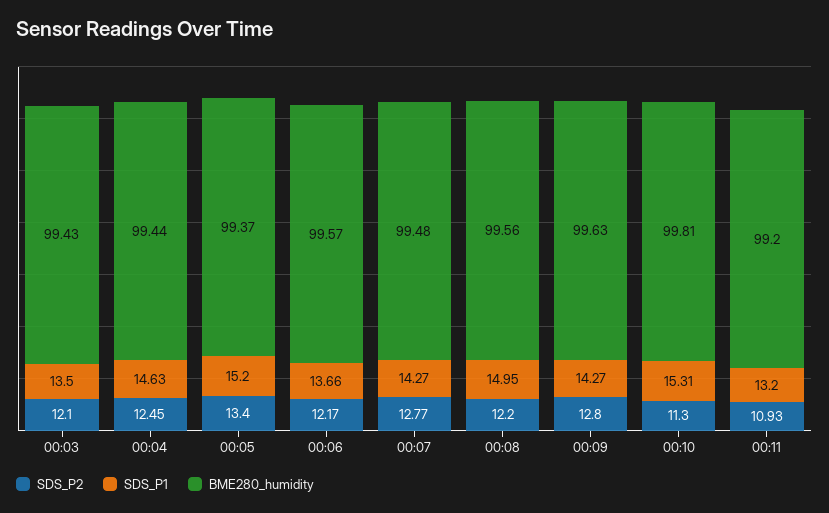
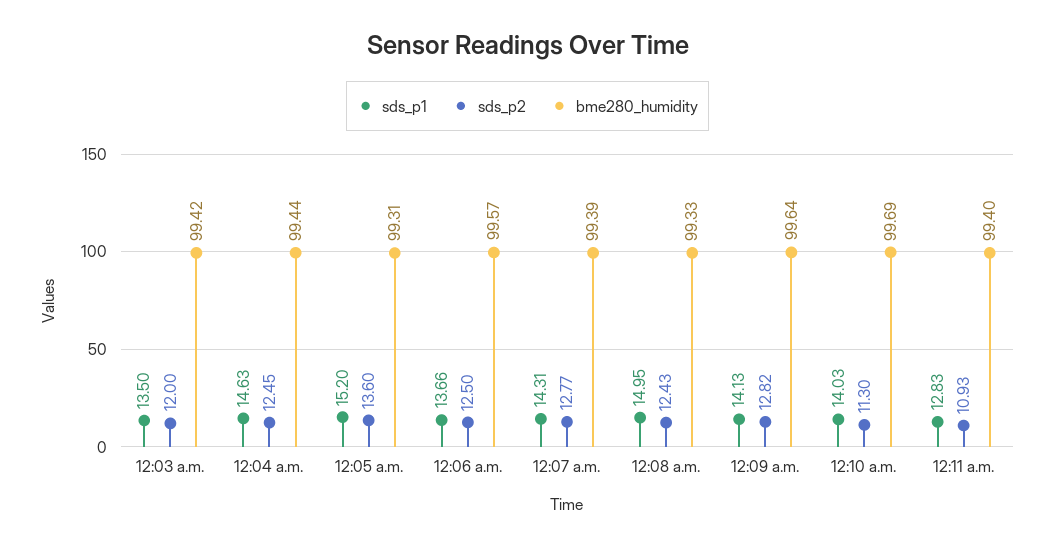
  {
    "SDS_P2": {
-     "00:03": 12.1,
+     "00:03": 12,
      "00:04": 12.45,
-     "00:05": 13.4,
+     "00:05": 13.6,
-     "00:06": 12.17,
+     "00:06": 12.5,
      "00:07": 12.77,
-     "00:08": 12.2,
+     "00:08": 12.43,
-     "00:09": 12.8,
+     "00:09": 12.82,
      "00:10": 11.3,
      "00:11": 10.93
    },
    "SDS_P1": {
      "00:03": 13.5,
      "00:04": 14.63,
      "00:05": 15.2,
      "00:06": 13.66,
-     "00:07": 14.27,
+     "00:07": 14.31,
      "00:08": 14.95,
-     "00:09": 14.27,
+     "00:09": 14.13,
-     "00:10": 15.31,
+     "00:10": 14.03,
-     "00:11": 13.2
+     "00:11": 12.83
    },
    "BME280_humidity": {
-     "00:03": 99.43,
+     "00:03": 99.42,
      "00:04": 99.44,
-     "00:05": 99.37,
+     "00:05": 99.31,
      "00:06": 99.57,
-     "00:07": 99.48,
+     "00:07": 99.39,
-     "00:08": 99.56,
+     "00:08": 99.33,
-     "00:09": 99.63,
+     "00:09": 99.64,
-     "00:10": 99.81,
+     "00:10": 99.69,
-     "00:11": 99.2
+     "00:11": 99.4
    }
  }

